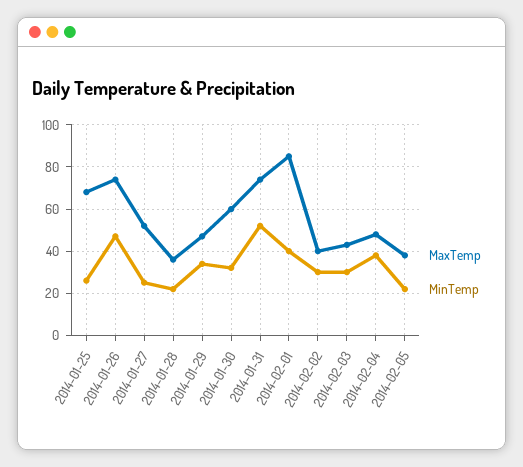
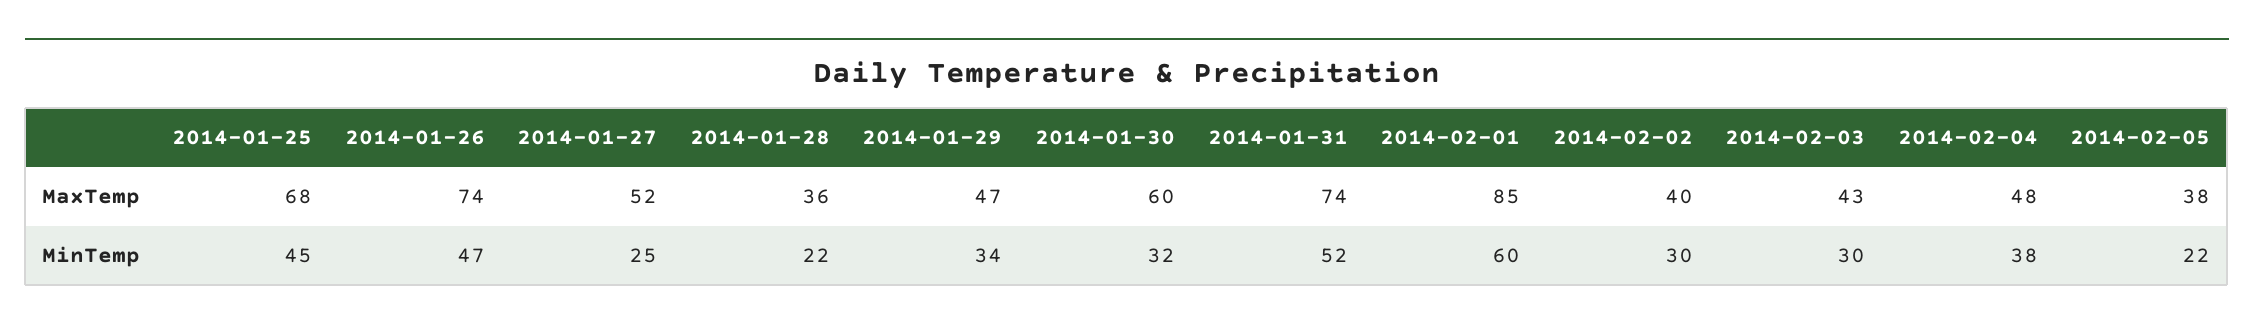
  {
    "MaxTemp": {
      "2014-01-25": 68,
      "2014-01-26": 74,
      "2014-01-27": 52,
      "2014-01-28": 36,
      "2014-01-29": 47,
      "2014-01-30": 60,
      "2014-01-31": 74,
      "2014-02-01": 85,
      "2014-02-02": 40,
      "2014-02-03": 43,
      "2014-02-04": 48,
      "2014-02-05": 38
    },
    "MinTemp": {
-     "2014-01-25": 25,
+     "2014-01-25": 45,
      "2014-01-26": 47,
      "2014-01-27": 25,
      "2014-01-28": 22,
      "2014-01-29": 34,
      "2014-01-30": 32,
      "2014-01-31": 52,
-     "2014-02-01": 40,
+     "2014-02-01": 60,
      "2014-02-02": 30,
      "2014-02-03": 30,
      "2014-02-04": 38,
      "2014-02-05": 22
    }
  }

